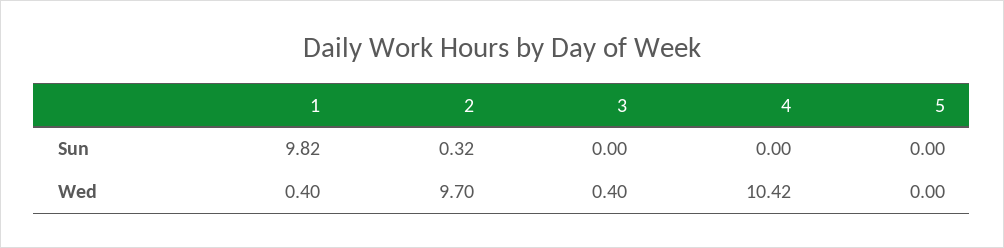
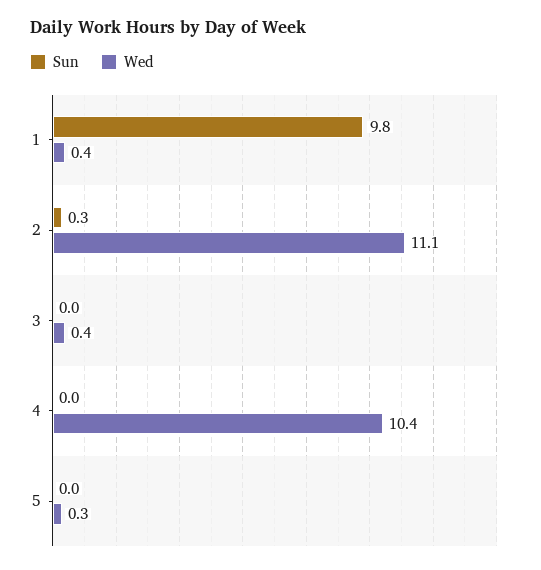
  {
    "Sun": {
      "1": 9.82,
      "2": 0.32,
      "3": 0,
      "4": 0,
      "5": 0
    },
    "Wed": {
      "1": 0.4,
-     "2": 9.7,
+     "2": 11.1,
      "3": 0.4,
      "4": 10.42,
-     "5": 0
+     "5": 0.3
    }
  }

